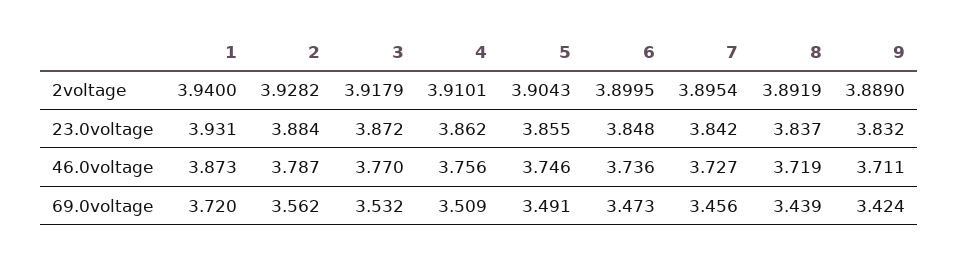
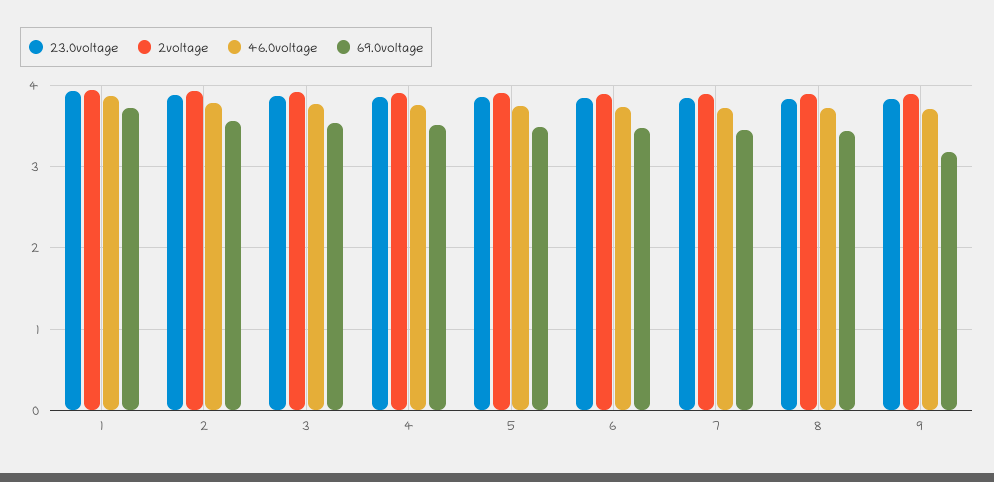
  {
    "2voltage": {
      "1": 3.94,
      "2": 3.9282,
      "3": 3.9179,
      "4": 3.9101,
      "5": 3.9043,
      "6": 3.8995,
      "7": 3.8954,
      "8": 3.8919,
      "9": 3.889
    },
    "23.0voltage": {
      "1": 3.931,
      "2": 3.884,
      "3": 3.872,
      "4": 3.862,
      "5": 3.855,
      "6": 3.848,
      "7": 3.842,
      "8": 3.837,
      "9": 3.832
    },
    "46.0voltage": {
      "1": 3.873,
      "2": 3.787,
      "3": 3.77,
      "4": 3.756,
      "5": 3.746,
      "6": 3.736,
      "7": 3.727,
      "8": 3.719,
      "9": 3.711
    },
    "69.0voltage": {
      "1": 3.72,
      "2": 3.562,
      "3": 3.532,
      "4": 3.509,
      "5": 3.491,
      "6": 3.473,
      "7": 3.456,
      "8": 3.439,
-     "9": 3.424
+     "9": 3.2
    }
  }

